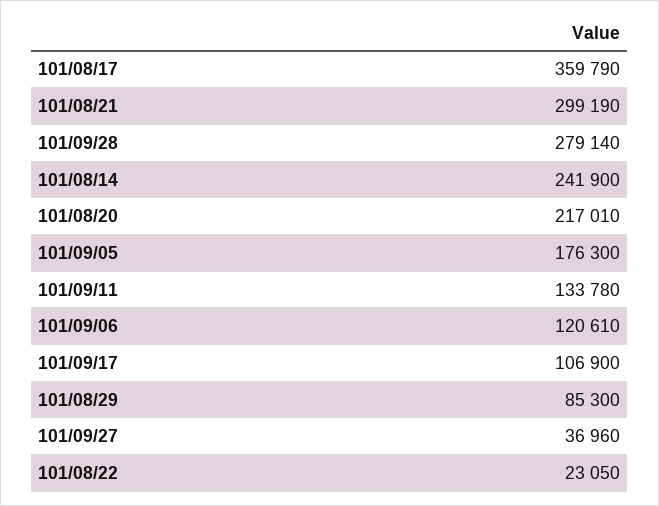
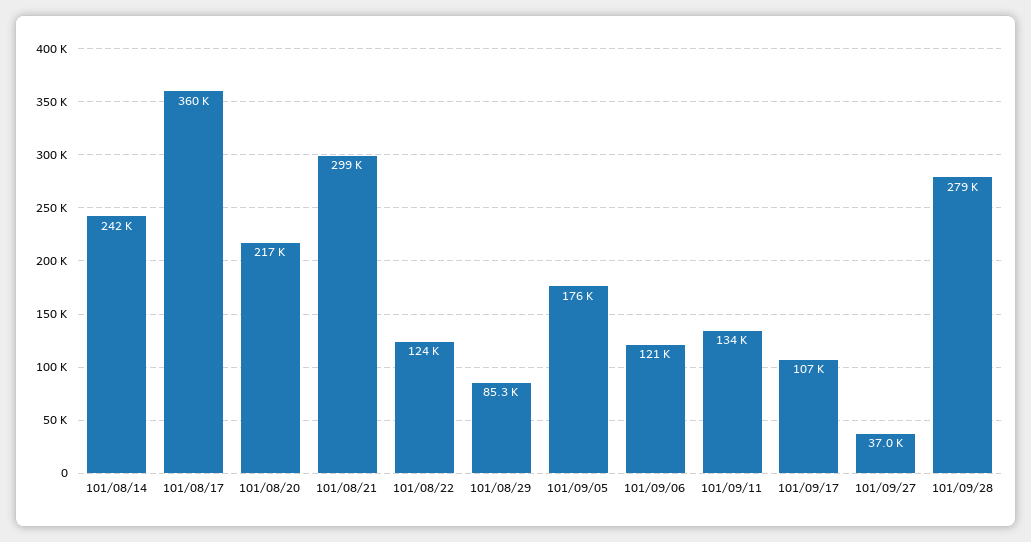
  {
    "101/08/17": 359790,
    "101/08/21": 299190,
    "101/09/28": 279140,
    "101/08/14": 241900,
    "101/08/20": 217010,
    "101/09/05": 176300,
    "101/09/11": 133780,
    "101/09/06": 120610,
    "101/09/17": 106900,
    "101/08/29": 85300,
    "101/09/27": 36960,
-   "101/08/22": 23050
+   "101/08/22": 124000
  }

